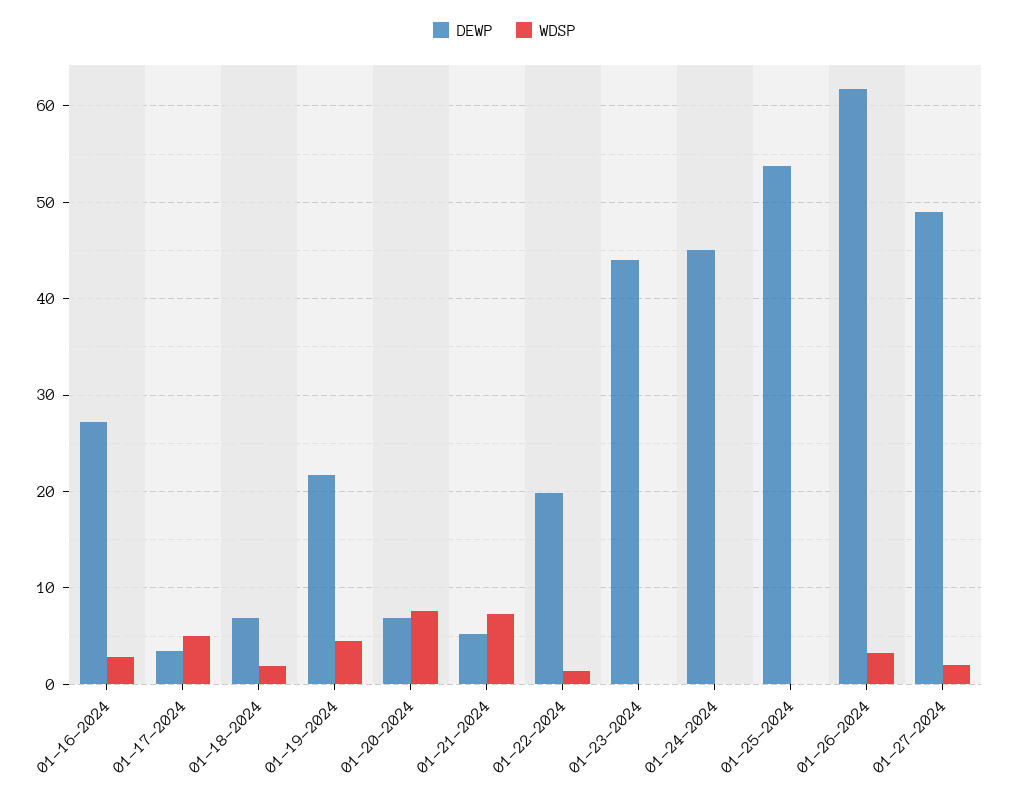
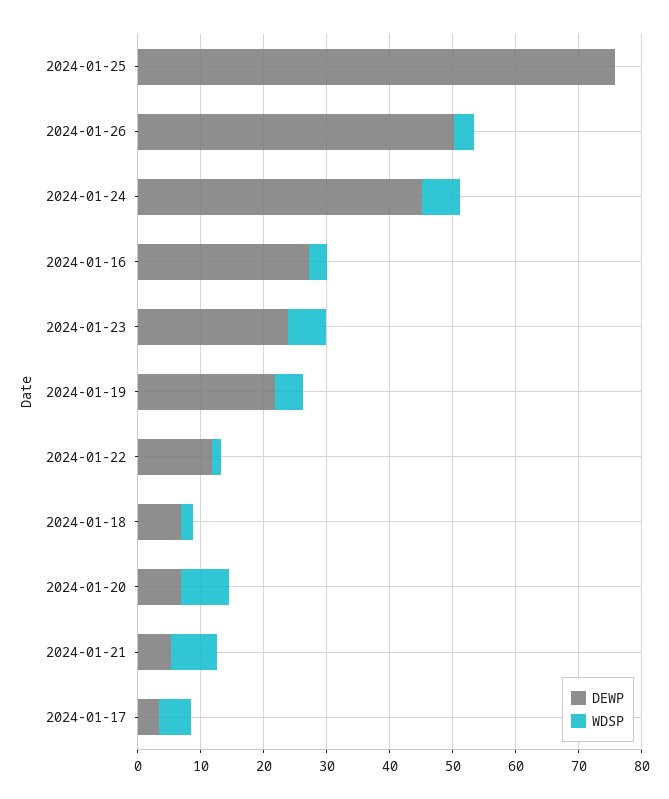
  {
    "DEWP": {
      "01-16-2024": 27,
      "01-17-2024": 3,
      "01-18-2024": 7,
      "01-19-2024": 22,
      "01-20-2024": 7,
      "01-21-2024": 5,
-     "01-22-2024": 20,
+     "01-22-2024": 12,
-     "01-23-2024": 44,
+     "01-23-2024": 24,
      "01-24-2024": 45,
-     "01-25-2024": 54,
+     "01-25-2024": 76,
-     "01-26-2024": 62,
+     "01-26-2024": 50
-     "01-27-2024": 49
    },
    "WDSP": {
      "01-16-2024": 3,
      "01-17-2024": 5,
      "01-18-2024": 2,
      "01-19-2024": 5,
      "01-20-2024": 8,
      "01-21-2024": 7,
      "01-22-2024": 1,
-     "01-23-2024": 0,
+     "01-23-2024": 6,
-     "01-24-2024": 0,
+     "01-24-2024": 6,
      "01-25-2024": 0,
-     "01-26-2024": 3,
+     "01-26-2024": 3
-     "01-27-2024": 2
    }
  }

